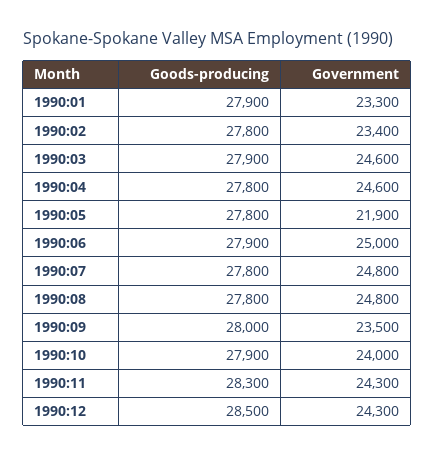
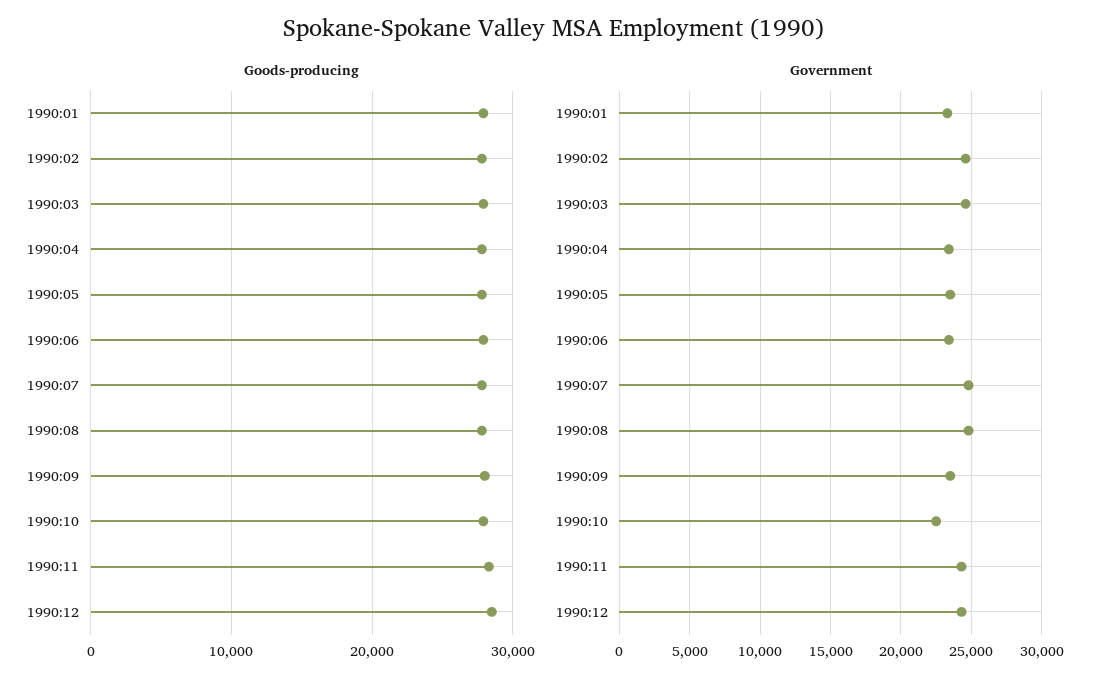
  {
    "Goods-producing": {
      "1990:01": 27900,
      "1990:02": 27800,
      "1990:03": 27900,
      "1990:04": 27800,
      "1990:05": 27800,
      "1990:06": 27900,
      "1990:07": 27800,
      "1990:08": 27800,
      "1990:09": 28000,
      "1990:10": 27900,
      "1990:11": 28300,
      "1990:12": 28500
    },
    "Government": {
      "1990:01": 23300,
-     "1990:02": 23400,
+     "1990:02": 24500,
      "1990:03": 24600,
-     "1990:04": 24600,
+     "1990:04": 23500,
-     "1990:05": 21900,
+     "1990:05": 23500,
-     "1990:06": 25000,
+     "1990:06": 23500,
      "1990:07": 24800,
      "1990:08": 24800,
      "1990:09": 23500,
-     "1990:10": 24000,
+     "1990:10": 22500,
      "1990:11": 24300,
      "1990:12": 24300
    }
  }

